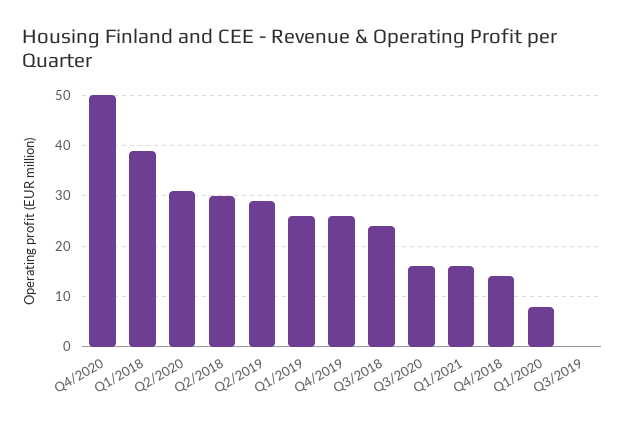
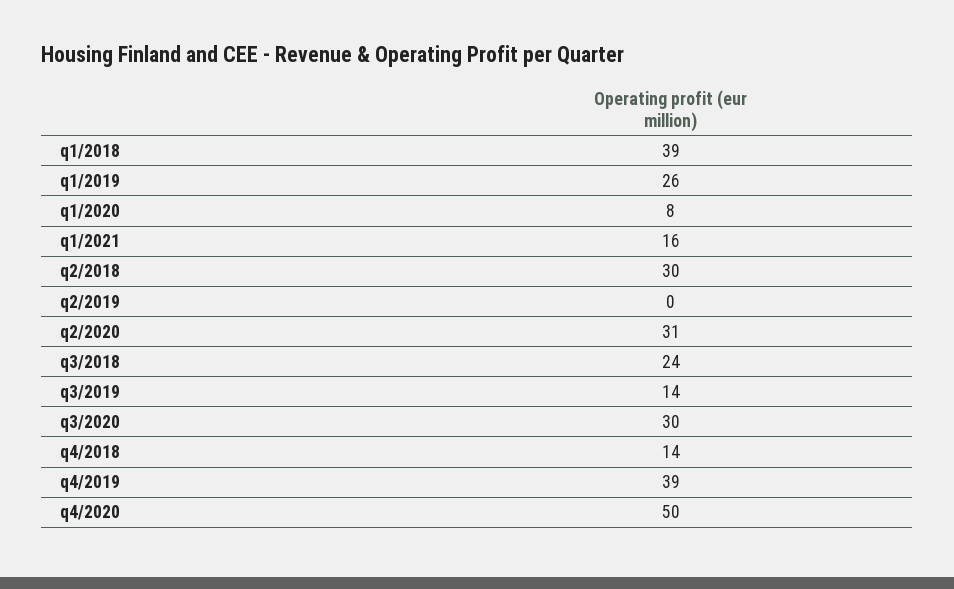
  {
    "Q4/2020": 50,
    "Q1/2018": 39,
    "Q2/2020": 31,
    "Q2/2018": 30,
-   "Q2/2019": 30,
+   "Q2/2019": 0,
    "Q1/2019": 26,
-   "Q4/2019": 25,
+   "Q4/2019": 39,
    "Q3/2018": 24,
-   "Q3/2020": 15,
+   "Q3/2020": 30,
    "Q1/2021": 16,
    "Q4/2018": 14,
    "Q1/2020": 8,
-   "Q3/2019": 0
+   "Q3/2019": 14
  }

